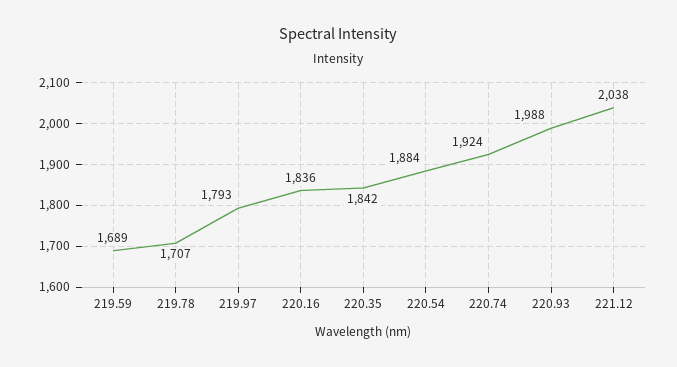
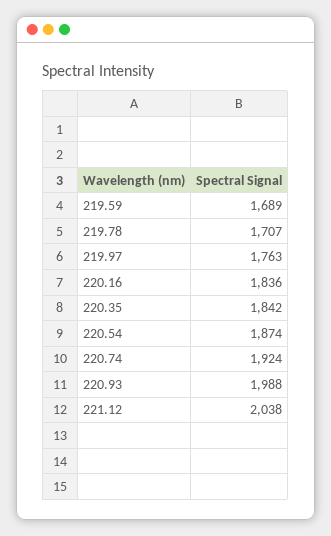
  {
    "219.59": 1689,
    "219.78": 1707,
-   "219.97": 1793,
+   "219.97": 1763,
    "220.16": 1836,
    "220.35": 1842,
-   "220.54": 1884,
+   "220.54": 1874,
    "220.74": 1924,
    "220.93": 1988,
    "221.12": 2038
  }

